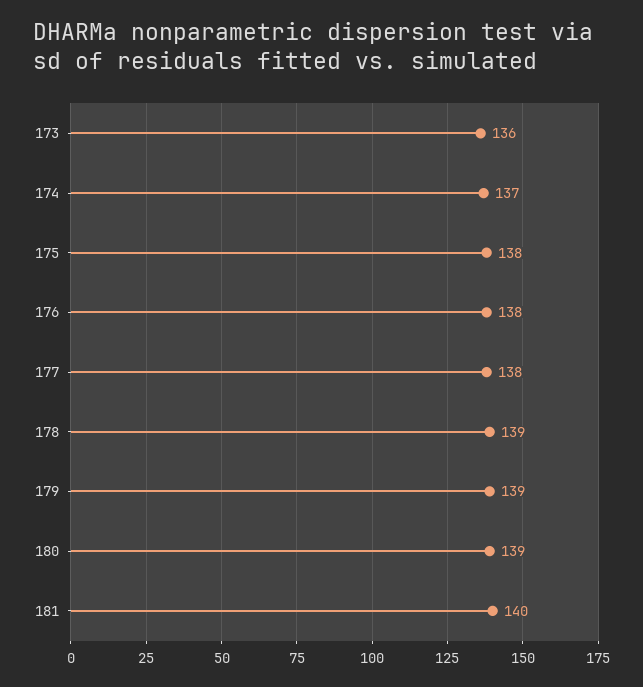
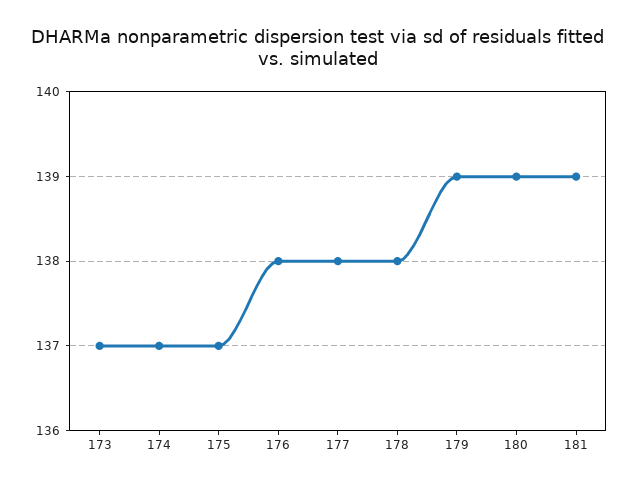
  {
-   "173": 136,
+   "173": 137,
    "174": 137,
-   "175": 138,
+   "175": 137,
    "176": 138,
    "177": 138,
-   "178": 139,
+   "178": 138,
    "179": 139,
    "180": 139,
-   "181": 140
+   "181": 139
  }

